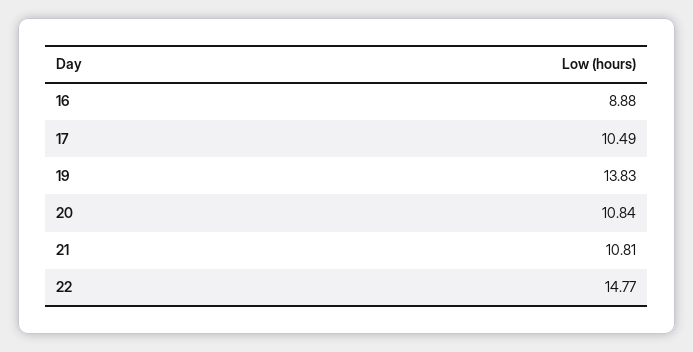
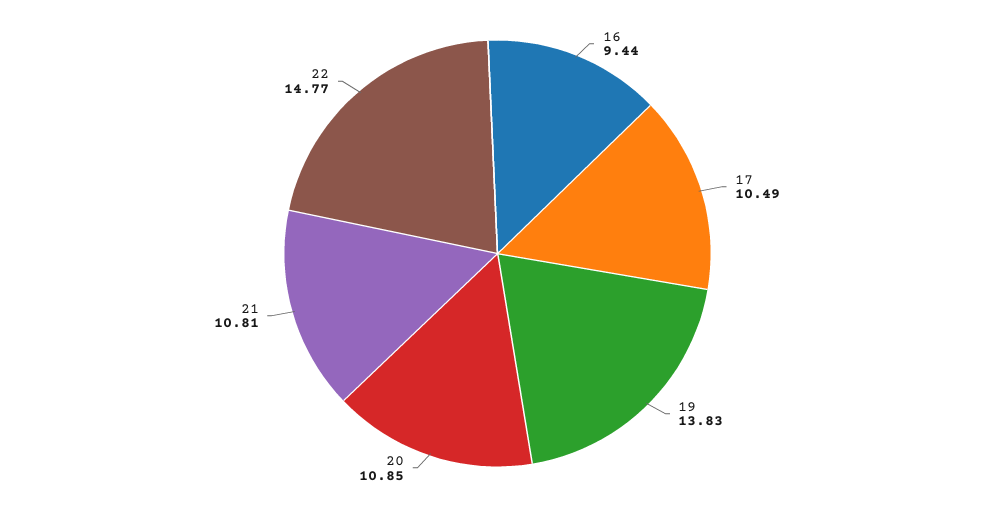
  {
-   "16": 8.88,
+   "16": 9.44,
    "17": 10.49,
    "19": 13.83,
-   "20": 10.84,
+   "20": 10.85,
    "21": 10.81,
    "22": 14.77
  }

